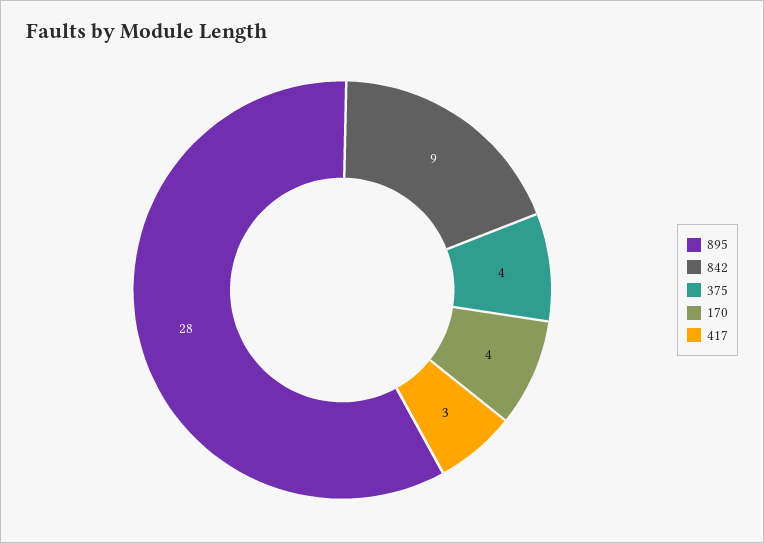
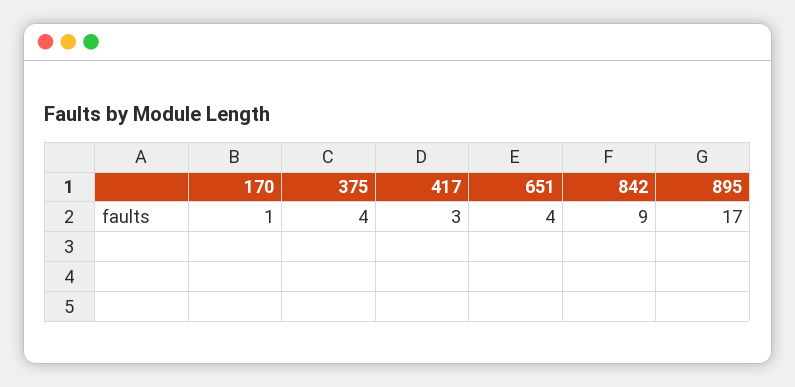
  {
-   "895": 28,
+   "895": 17,
    "842": 9,
    "375": 4,
-   "170": 4,
+   "170": 1,
-   "417": 3
+   "417": 3,
+   "651": 4
  }

